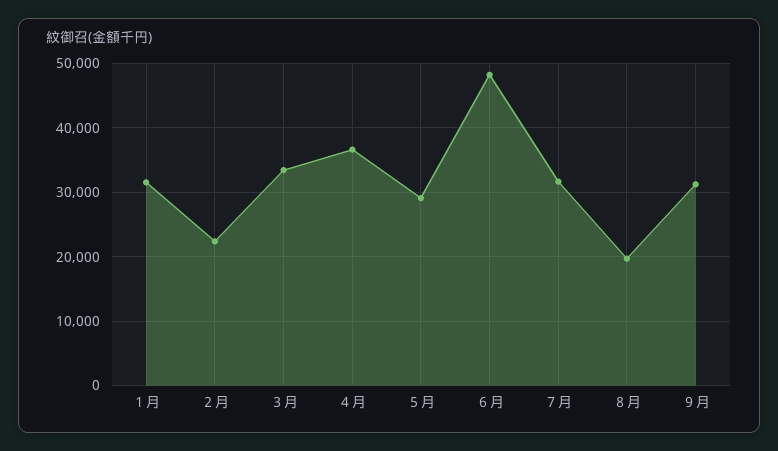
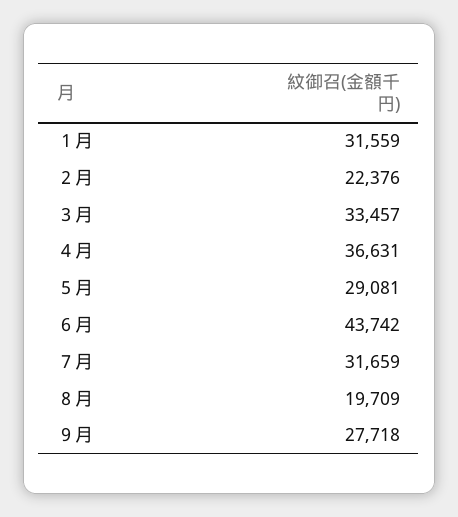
  {
    "１月": 31559,
    "２月": 22376,
    "３月": 33457,
    "４月": 36631,
    "５月": 29081,
-   "６月": 48000,
+   "６月": 43742,
    "７月": 31659,
    "８月": 19709,
-   "９月": 31000
+   "９月": 27718
  }

